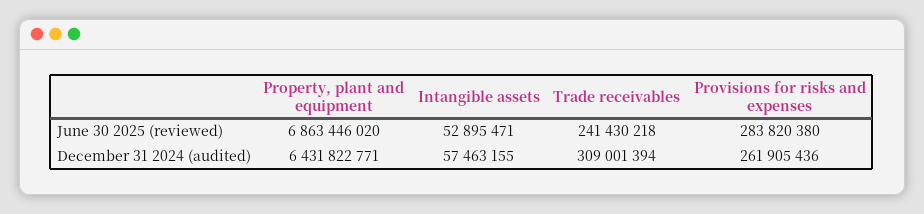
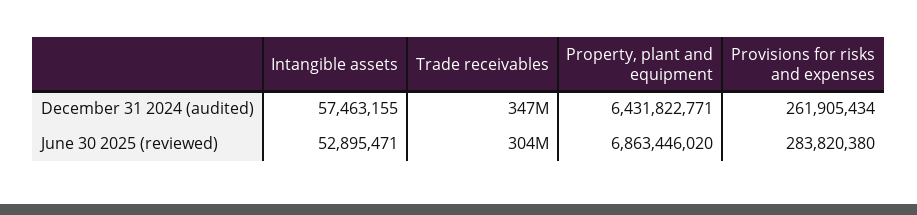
  {
    "Property, plant and equipment": {
      "June 30 2025 (reviewed)": 6863446020,
      "December 31 2024 (audited)": 6431822771
    },
    "Intangible assets": {
      "June 30 2025 (reviewed)": 52895471,
      "December 31 2024 (audited)": 57463155
    },
    "Trade receivables": {
-     "June 30 2025 (reviewed)": 241430218,
+     "June 30 2025 (reviewed)": 304000000,
-     "December 31 2024 (audited)": 309001394
+     "December 31 2024 (audited)": 347000000
    },
    "Provisions for risks and expenses": {
      "June 30 2025 (reviewed)": 283820380,
-     "December 31 2024 (audited)": 261905436
+     "December 31 2024 (audited)": 261905434
    }
  }

